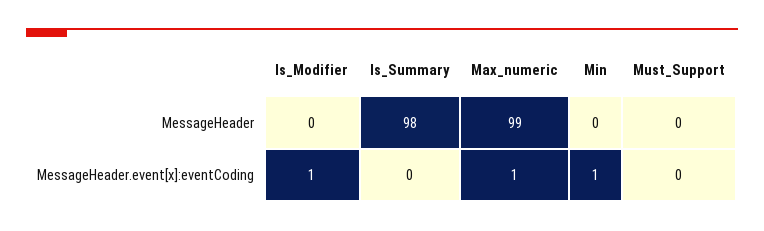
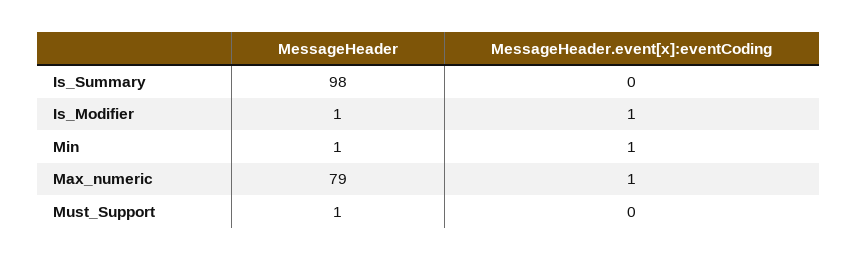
  {
    "Is_Modifier": {
-     "MessageHeader": 0,
+     "MessageHeader": 1,
      "MessageHeader.event[x]:eventCoding": 1
    },
    "Is_Summary": {
      "MessageHeader": 98,
      "MessageHeader.event[x]:eventCoding": 0
    },
    "Max_numeric": {
-     "MessageHeader": 99,
+     "MessageHeader": 79,
      "MessageHeader.event[x]:eventCoding": 1
    },
    "Min": {
-     "MessageHeader": 0,
+     "MessageHeader": 1,
      "MessageHeader.event[x]:eventCoding": 1
    },
    "Must_Support": {
-     "MessageHeader": 0,
+     "MessageHeader": 1,
      "MessageHeader.event[x]:eventCoding": 0
    }
  }

